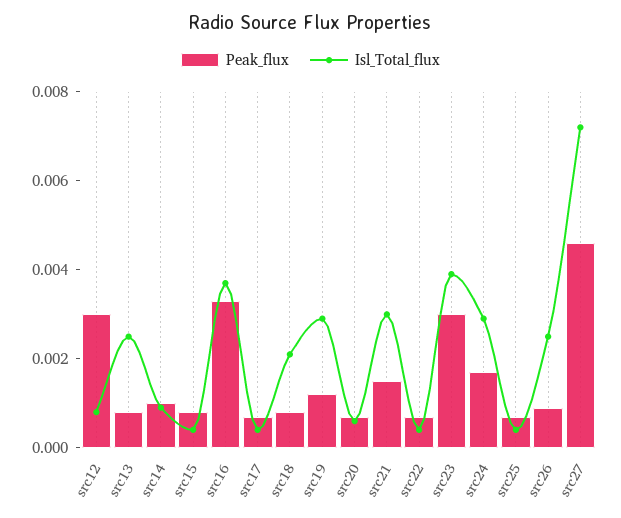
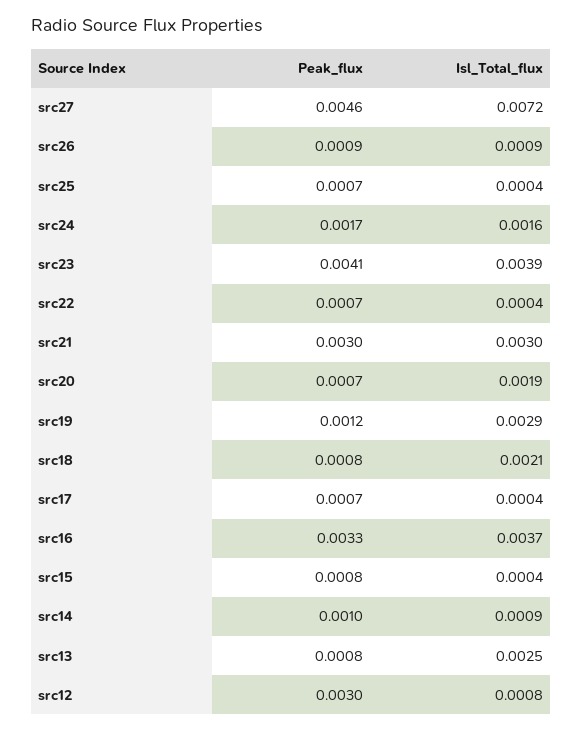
  {
    "Peak_flux": {
      "src12": 0.003,
      "src13": 0.0008,
      "src14": 0.001,
      "src15": 0.0008,
      "src16": 0.0033,
      "src17": 0.0007,
      "src18": 0.0008,
      "src19": 0.0012,
      "src20": 0.0007,
-     "src21": 0.0015,
+     "src21": 0.003,
      "src22": 0.0007,
-     "src23": 0.003,
+     "src23": 0.0041,
      "src24": 0.0017,
      "src25": 0.0007,
      "src26": 0.0009,
      "src27": 0.0046
    },
    "Isl_Total_flux": {
      "src12": 0.0008,
      "src13": 0.0025,
      "src14": 0.0009,
      "src15": 0.0004,
      "src16": 0.0037,
      "src17": 0.0004,
      "src18": 0.0021,
      "src19": 0.0029,
-     "src20": 0.0005,
+     "src20": 0.0019,
      "src21": 0.003,
      "src22": 0.0004,
      "src23": 0.0039,
-     "src24": 0.003,
+     "src24": 0.0016,
      "src25": 0.0004,
-     "src26": 0.0025,
+     "src26": 0.0009,
      "src27": 0.0072
    }
  }

